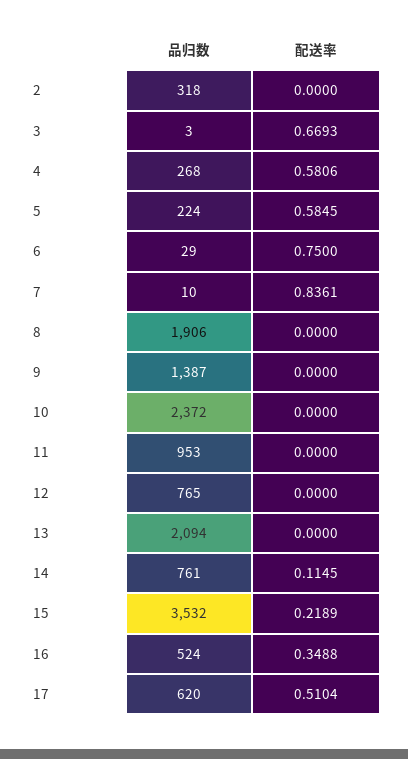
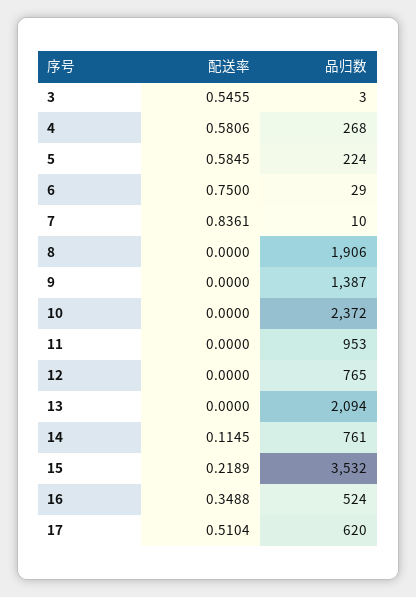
  {
    "品归数": {
-     "2": 318,
      "3": 3,
      "4": 268,
      "5": 224,
      "6": 29,
      "7": 10,
      "8": 1906,
      "9": 1387,
      "10": 2372,
      "11": 953,
      "12": 765,
      "13": 2094,
      "14": 761,
      "15": 3532,
      "16": 524,
      "17": 620
    },
    "配送率": {
-     "2": 0,
-     "3": 0.6693,
+     "3": 0.5455,
      "4": 0.5806,
      "5": 0.5845,
      "6": 0.75,
      "7": 0.8361,
      "8": 0,
      "9": 0,
      "10": 0,
      "11": 0,
      "12": 0,
      "13": 0,
      "14": 0.1145,
      "15": 0.2189,
      "16": 0.3488,
      "17": 0.5104
    }
  }

